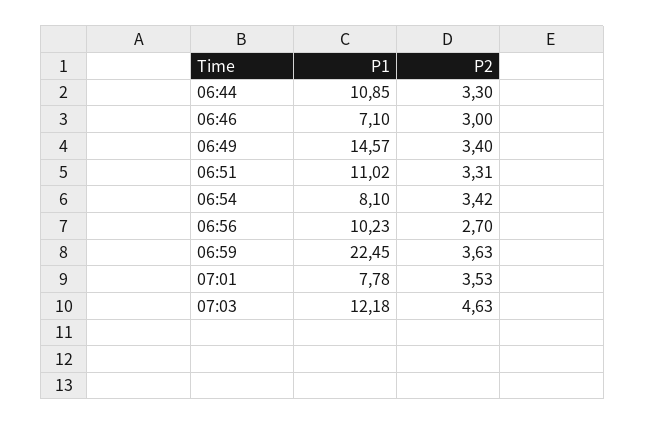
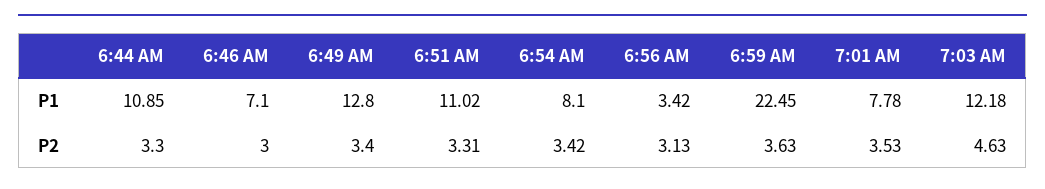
  {
    "P1": {
      "06:44": 10.85,
      "06:46": 7.1,
-     "06:49": 14.57,
+     "06:49": 12.8,
      "06:51": 11.02,
      "06:54": 8.1,
-     "06:56": 10.23,
+     "06:56": 3.42,
      "06:59": 22.45,
      "07:01": 7.78,
      "07:03": 12.18
    },
    "P2": {
      "06:44": 3.3,
      "06:46": 3,
      "06:49": 3.4,
      "06:51": 3.31,
      "06:54": 3.42,
-     "06:56": 2.7,
+     "06:56": 3.13,
      "06:59": 3.63,
      "07:01": 3.53,
      "07:03": 4.63
    }
  }

